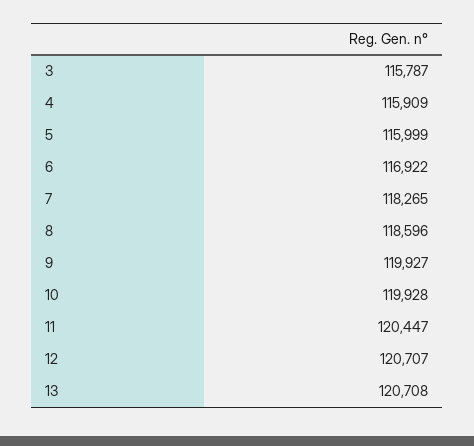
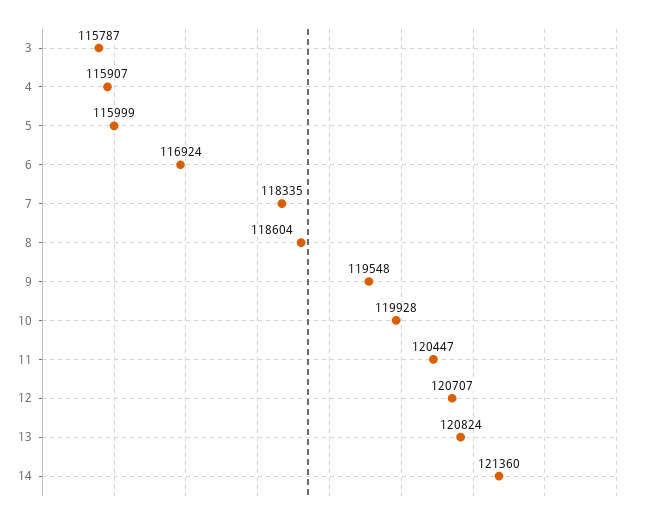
  {
    "3": 115787,
-   "4": 115909,
+   "4": 115907,
    "5": 115999,
-   "6": 116922,
+   "6": 116924,
-   "7": 118265,
+   "7": 118335,
-   "8": 118596,
+   "8": 118604,
-   "9": 119927,
+   "9": 119548,
    "10": 119928,
    "11": 120447,
    "12": 120707,
-   "13": 120708
+   "13": 120824,
+   "14": 121360
  }

